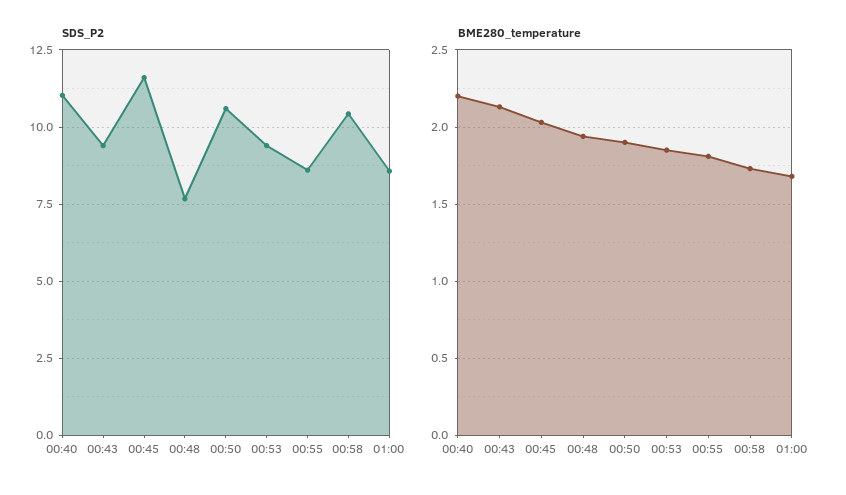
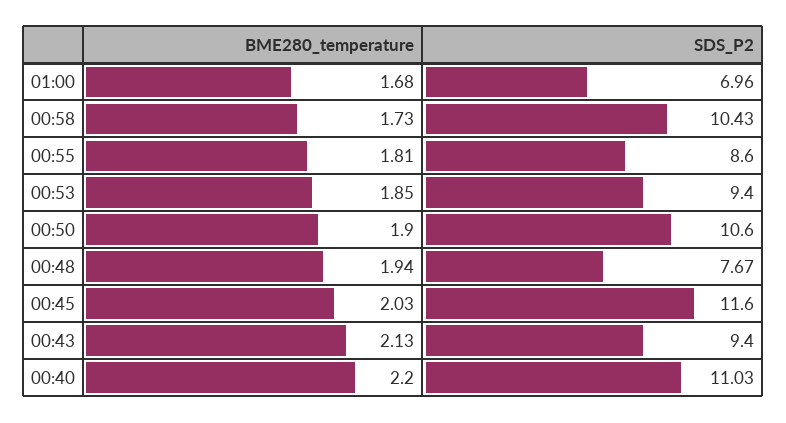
  {
    "SDS_P2": {
      "00:40": 11.03,
      "00:43": 9.4,
      "00:45": 11.6,
      "00:48": 7.67,
      "00:50": 10.6,
      "00:53": 9.4,
      "00:55": 8.6,
      "00:58": 10.43,
-     "01:00": 8.5
+     "01:00": 6.96
    },
    "BME280_temperature": {
      "00:40": 2.2,
      "00:43": 2.13,
      "00:45": 2.03,
      "00:48": 1.94,
      "00:50": 1.9,
      "00:53": 1.85,
      "00:55": 1.81,
      "00:58": 1.73,
      "01:00": 1.68
    }
  }

